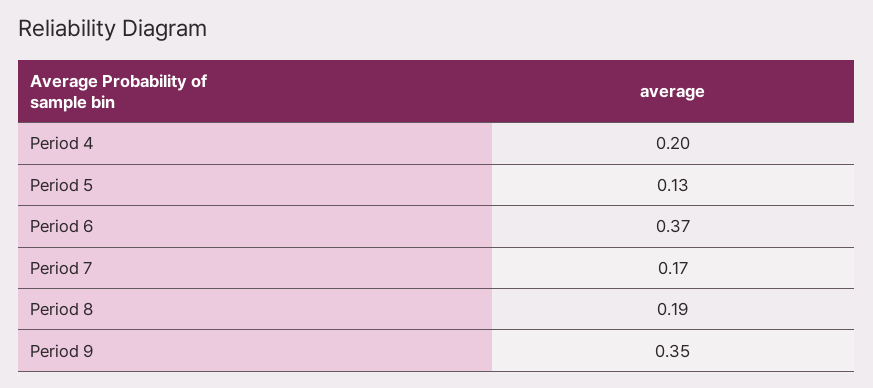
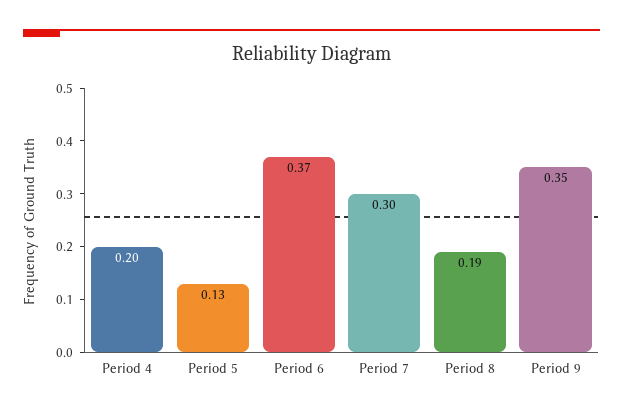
  {
    "Period 4": 0.2,
    "Period 5": 0.13,
    "Period 6": 0.37,
-   "Period 7": 0.17,
+   "Period 7": 0.3,
    "Period 8": 0.19,
    "Period 9": 0.35
  }

